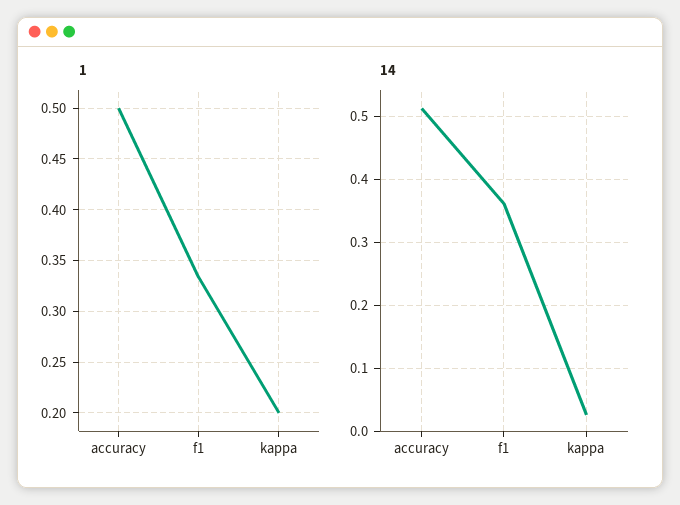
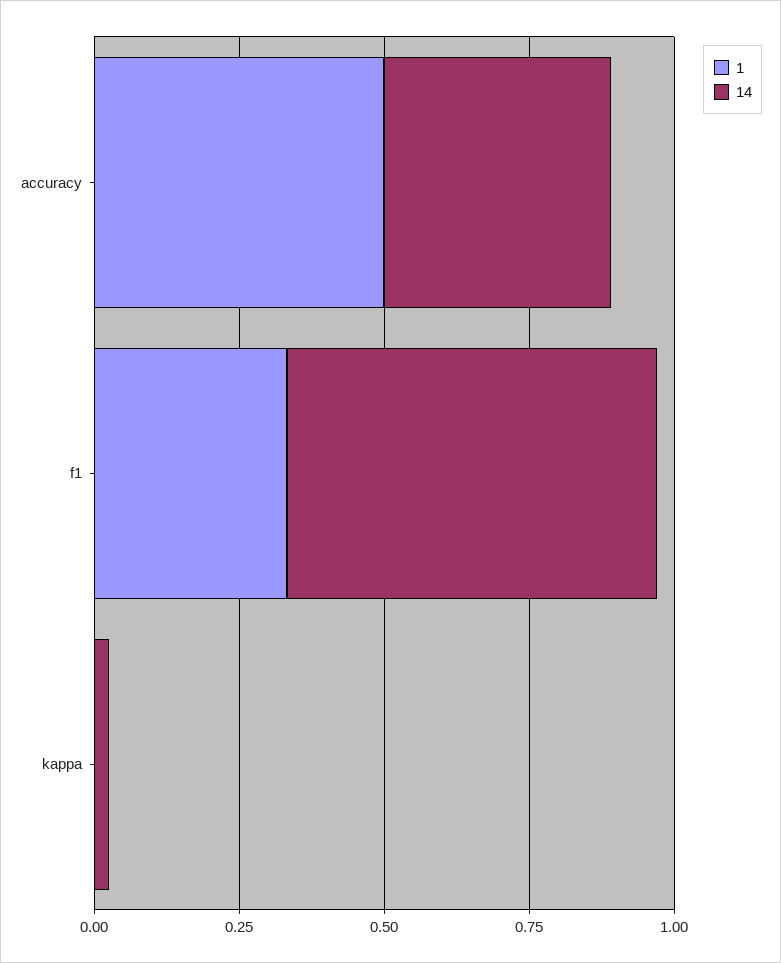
  {
    "1": {
      "accuracy": 0.5,
      "f1": 0.33,
-     "kappa": 0.2
+     "kappa": 0
    },
    "14": {
-     "accuracy": 0.51,
+     "accuracy": 0.4,
-     "f1": 0.36,
+     "f1": 0.65,
      "kappa": 0.03
    }
  }

